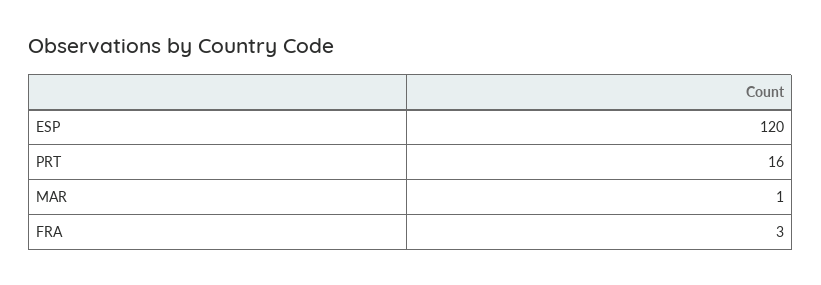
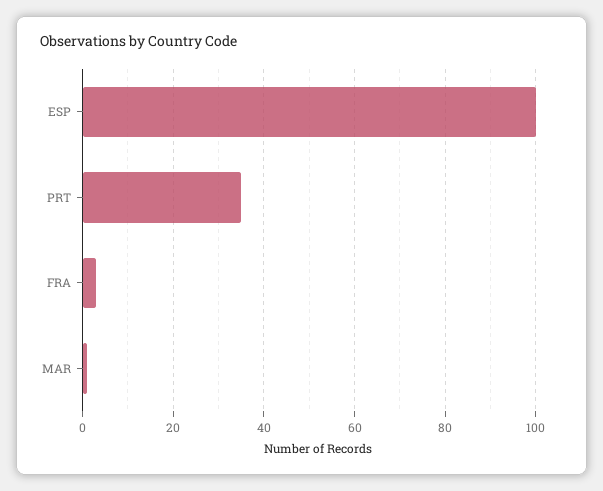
  {
-   "ESP": 120,
+   "ESP": 100,
-   "PRT": 16,
+   "PRT": 35,
    "MAR": 1,
    "FRA": 3
  }

